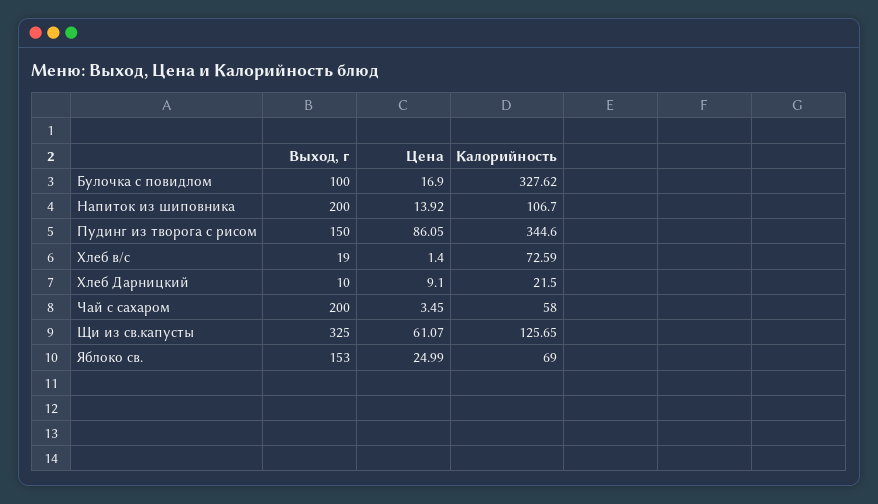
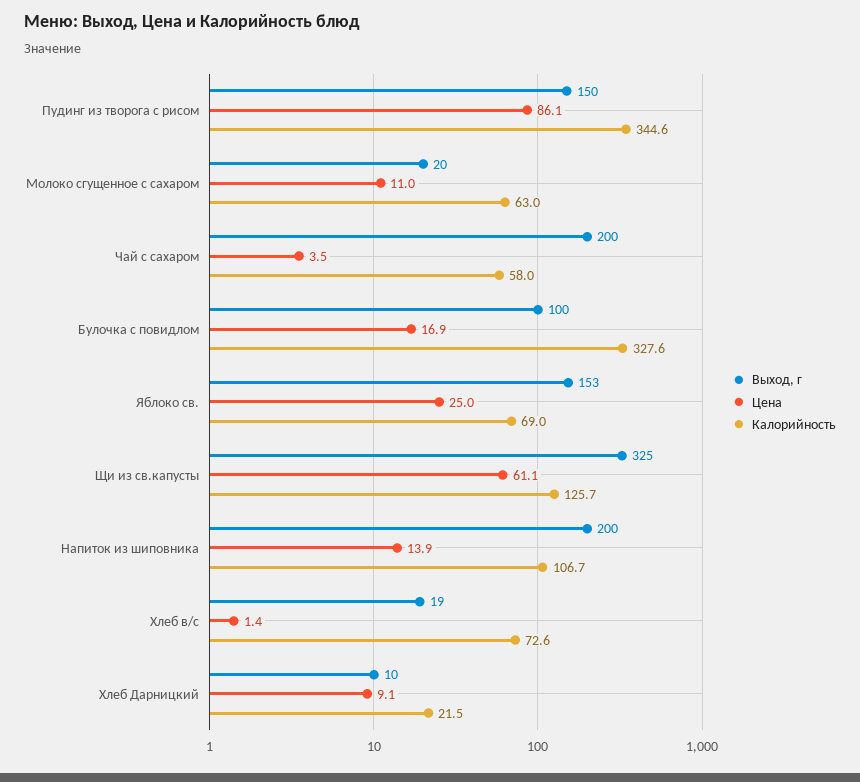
  {
    "Выход, г": {
      "Булочка с повидлом": 100,
      "Напиток из шиповника": 200,
      "Пудинг из творога с рисом": 150,
      "Хлеб в/с": 19,
      "Хлеб Дарницкий": 10,
      "Чай с сахаром": 200,
      "Щи из св.капусты": 325,
-     "Яблоко св.": 153
+     "Яблоко св.": 153,
+     "Молоко сгущенное с сахаром": 20
    },
    "Цена": {
      "Булочка с повидлом": 16.9,
      "Напиток из шиповника": 13.92,
      "Пудинг из творога с рисом": 86.05,
      "Хлеб в/с": 1.4,
      "Хлеб Дарницкий": 9.1,
      "Чай с сахаром": 3.45,
      "Щи из св.капусты": 61.07,
-     "Яблоко св.": 24.99
+     "Яблоко св.": 24.99,
+     "Молоко сгущенное с сахаром": 11
    },
    "Калорийность": {
      "Булочка с повидлом": 327.62,
      "Напиток из шиповника": 106.7,
      "Пудинг из творога с рисом": 344.6,
      "Хлеб в/с": 72.59,
      "Хлеб Дарницкий": 21.5,
      "Чай с сахаром": 58,
      "Щи из св.капусты": 125.65,
-     "Яблоко св.": 69
+     "Яблоко св.": 69,
+     "Молоко сгущенное с сахаром": 63
    }
  }

